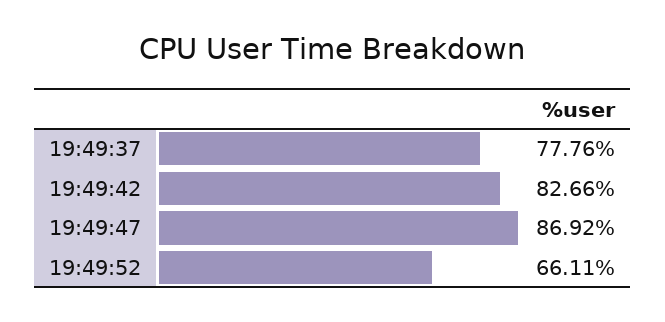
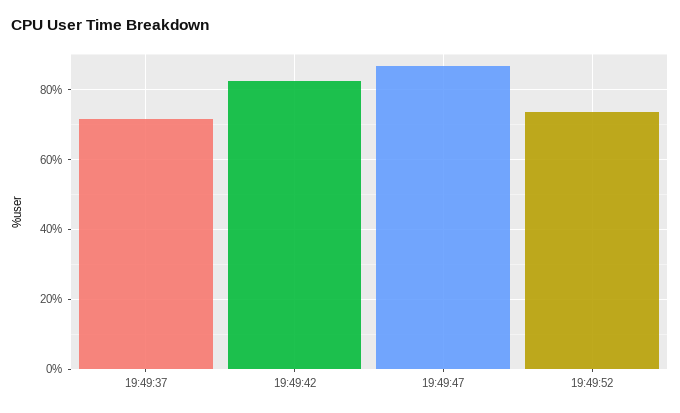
  {
-   "19:49:37": 77.76,
+   "19:49:37": 72,
    "19:49:42": 82.66,
    "19:49:47": 86.92,
-   "19:49:52": 66.11
+   "19:49:52": 74
  }

